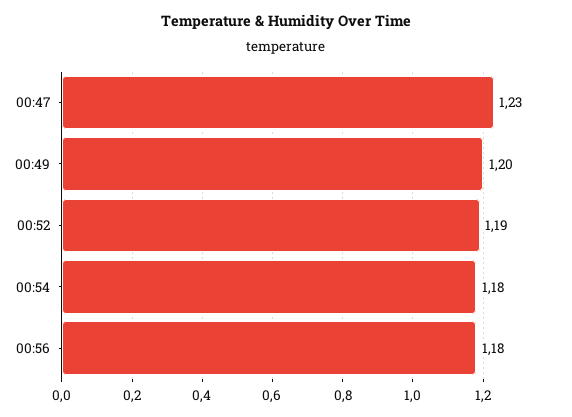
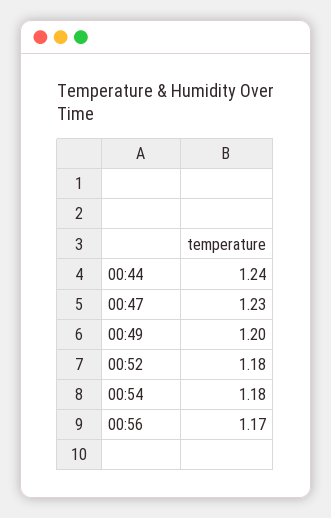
  {
    "00:47": 1.23,
    "00:49": 1.2,
-   "00:52": 1.19,
+   "00:52": 1.18,
    "00:54": 1.18,
-   "00:56": 1.18
+   "00:56": 1.17,
+   "00:44": 1.24
  }

